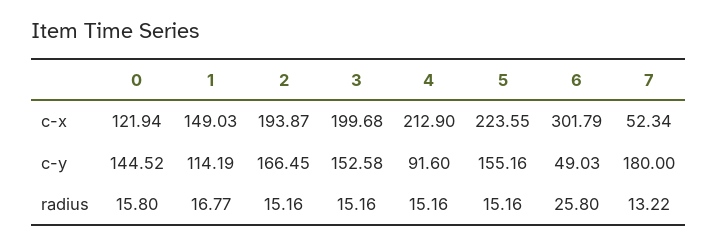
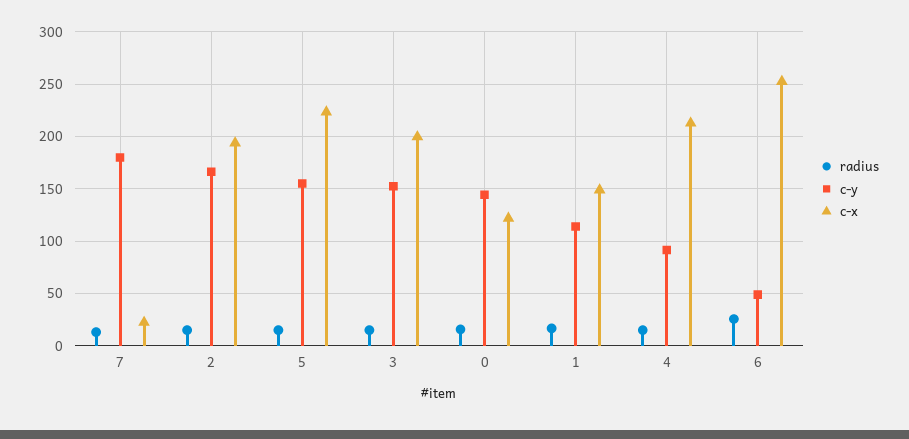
  {
    "c-x": {
      "0": 121.94,
      "1": 149.03,
      "2": 193.87,
      "3": 199.68,
      "4": 212.9,
      "5": 223.55,
-     "6": 301.79,
+     "6": 250,
-     "7": 52.34
+     "7": 20
    },
    "c-y": {
      "0": 144.52,
      "1": 114.19,
      "2": 166.45,
      "3": 152.58,
      "4": 91.6,
      "5": 155.16,
      "6": 49.03,
      "7": 180
    },
    "radius": {
      "0": 15.8,
      "1": 16.77,
      "2": 15.16,
      "3": 15.16,
      "4": 15.16,
      "5": 15.16,
      "6": 25.8,
      "7": 13.22
    }
  }

